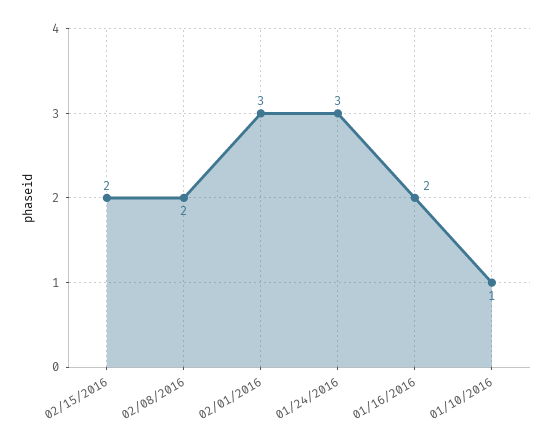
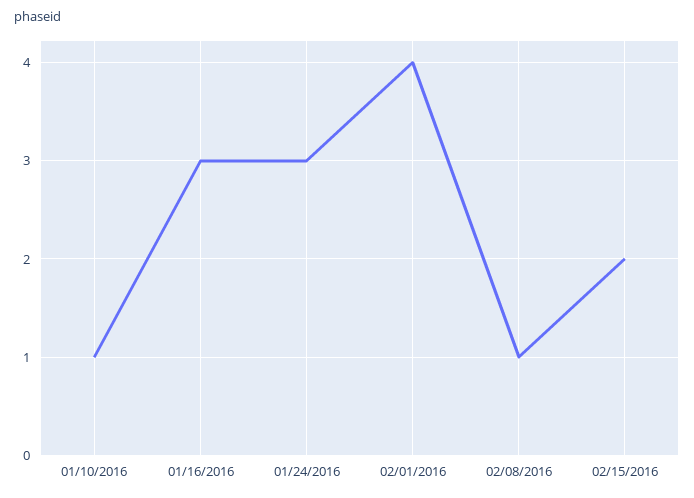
  {
    "02/15/2016": 2,
-   "02/08/2016": 2,
+   "02/08/2016": 1,
-   "02/01/2016": 3,
+   "02/01/2016": 4,
    "01/24/2016": 3,
-   "01/16/2016": 2,
+   "01/16/2016": 3,
    "01/10/2016": 1
  }

